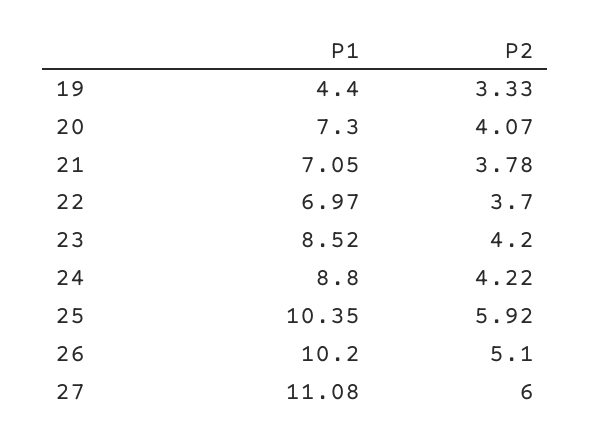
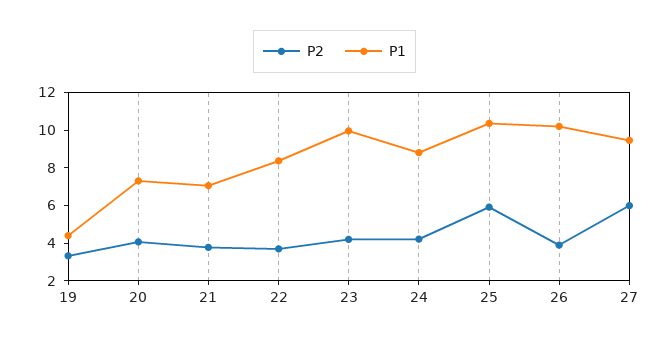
  {
    "P1": {
      "19": 4.4,
      "20": 7.3,
      "21": 7.05,
-     "22": 6.97,
+     "22": 8.5,
-     "23": 8.52,
+     "23": 10,
      "24": 8.8,
      "25": 10.35,
      "26": 10.2,
-     "27": 11.08
+     "27": 9.5
    },
    "P2": {
      "19": 3.33,
      "20": 4.07,
      "21": 3.78,
      "22": 3.7,
      "23": 4.2,
      "24": 4.22,
      "25": 5.92,
-     "26": 5.1,
+     "26": 4,
      "27": 6
    }
  }

